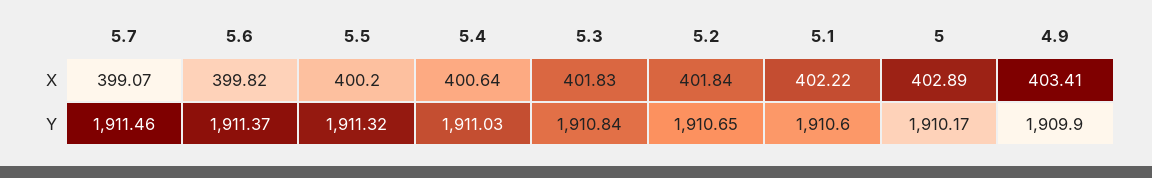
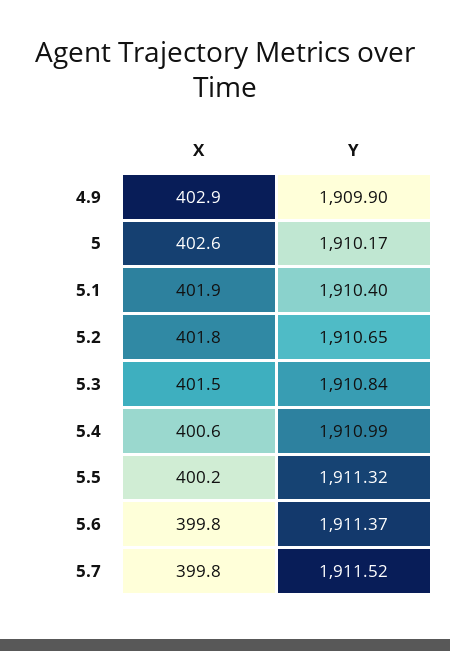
  {
    "5.7": {
-     "X": 399.07,
+     "X": 399.8,
-     "Y": 1911.46
+     "Y": 1911.52
    },
    "5.6": {
      "X": 399.82,
      "Y": 1911.37
    },
    "5.5": {
      "X": 400.2,
      "Y": 1911.32
    },
    "5.4": {
      "X": 400.64,
-     "Y": 1911.03
+     "Y": 1910.99
    },
    "5.3": {
-     "X": 401.83,
+     "X": 401.5,
      "Y": 1910.84
    },
    "5.2": {
      "X": 401.84,
      "Y": 1910.65
    },
    "5.1": {
-     "X": 402.22,
+     "X": 401.9,
-     "Y": 1910.6
+     "Y": 1910.4
    },
    "5": {
-     "X": 402.89,
+     "X": 402.6,
      "Y": 1910.17
    },
    "4.9": {
-     "X": 403.41,
+     "X": 402.9,
      "Y": 1909.9
    }
  }

